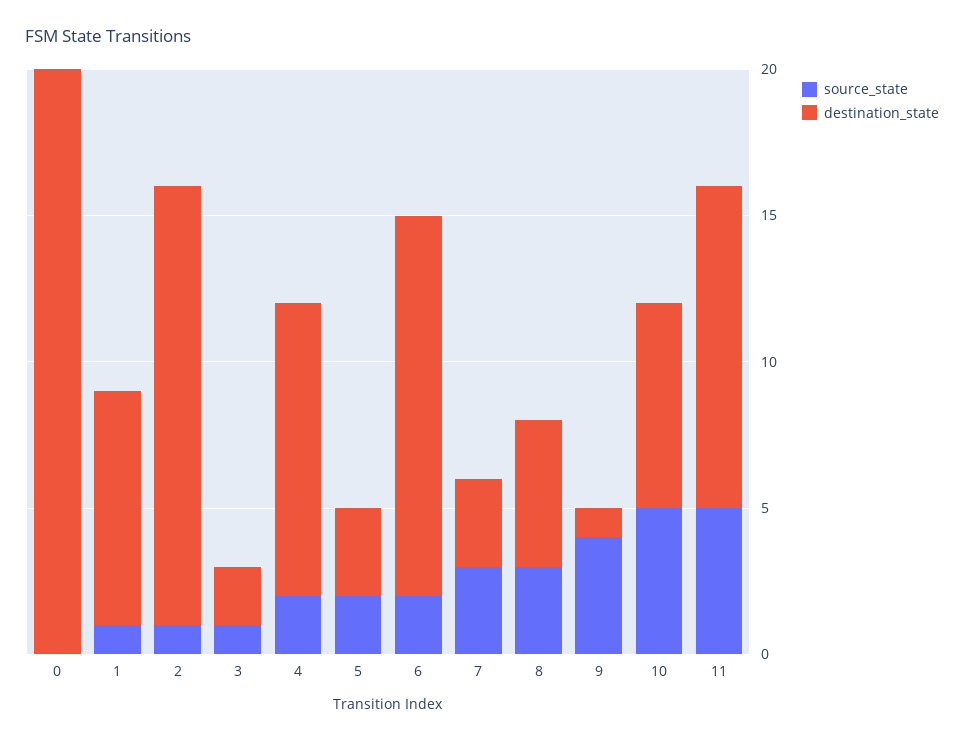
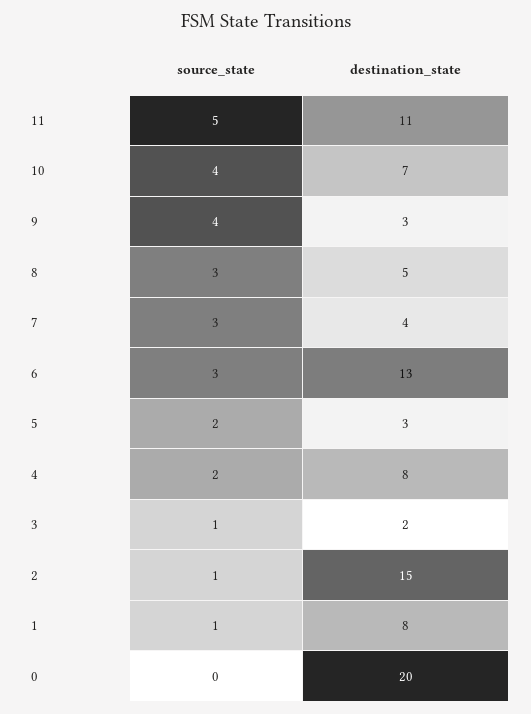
  {
    "source_state": {
      "0": 0,
      "1": 1,
      "2": 1,
      "3": 1,
      "4": 2,
      "5": 2,
-     "6": 2,
+     "6": 3,
      "7": 3,
      "8": 3,
      "9": 4,
-     "10": 5,
+     "10": 4,
      "11": 5
    },
    "destination_state": {
      "0": 20,
      "1": 8,
      "2": 15,
      "3": 2,
-     "4": 10,
+     "4": 8,
      "5": 3,
      "6": 13,
-     "7": 3,
+     "7": 4,
      "8": 5,
-     "9": 1,
+     "9": 3,
      "10": 7,
      "11": 11
    }
  }

